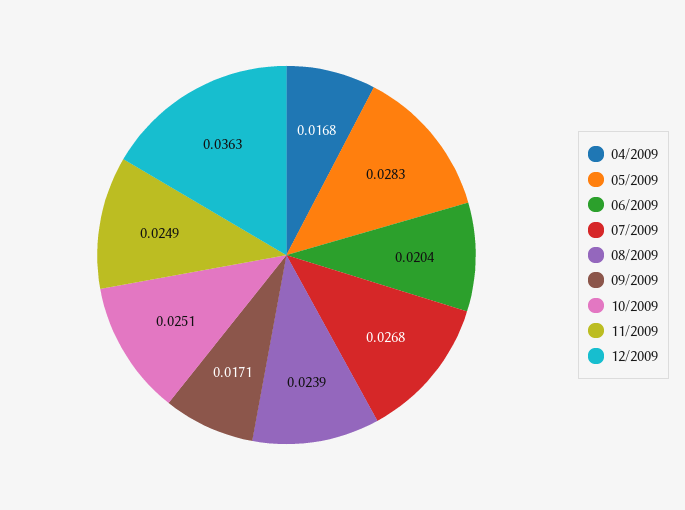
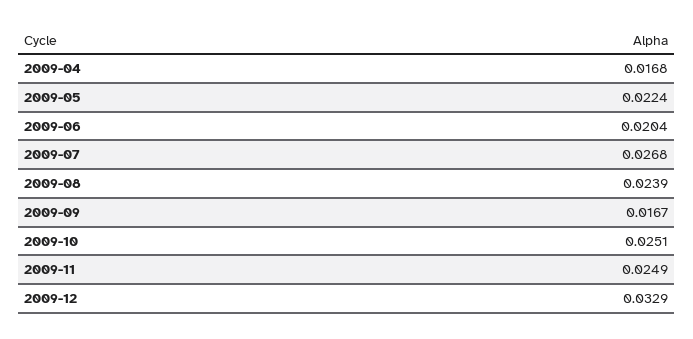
  {
    "04/2009": 0.0168,
-   "05/2009": 0.0283,
+   "05/2009": 0.0224,
    "06/2009": 0.0204,
    "07/2009": 0.0268,
    "08/2009": 0.0239,
-   "09/2009": 0.0171,
+   "09/2009": 0.0167,
    "10/2009": 0.0251,
    "11/2009": 0.0249,
-   "12/2009": 0.0363
+   "12/2009": 0.0329
  }

